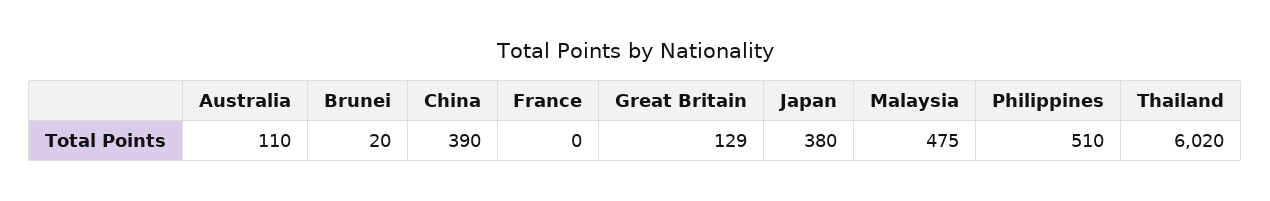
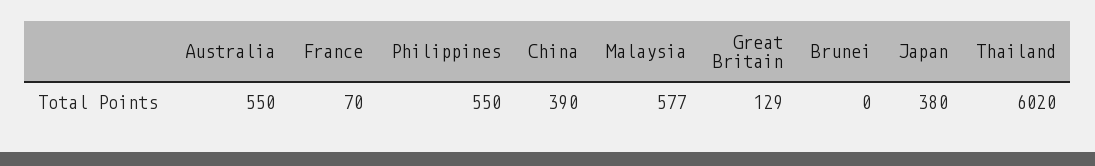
  {
-   "Australia": 110,
+   "Australia": 550,
-   "Brunei": 20,
+   "Brunei": 0,
    "China": 390,
-   "France": 0,
+   "France": 70,
    "Great Britain": 129,
    "Japan": 380,
-   "Malaysia": 475,
+   "Malaysia": 577,
-   "Philippines": 510,
+   "Philippines": 550,
    "Thailand": 6020
  }

